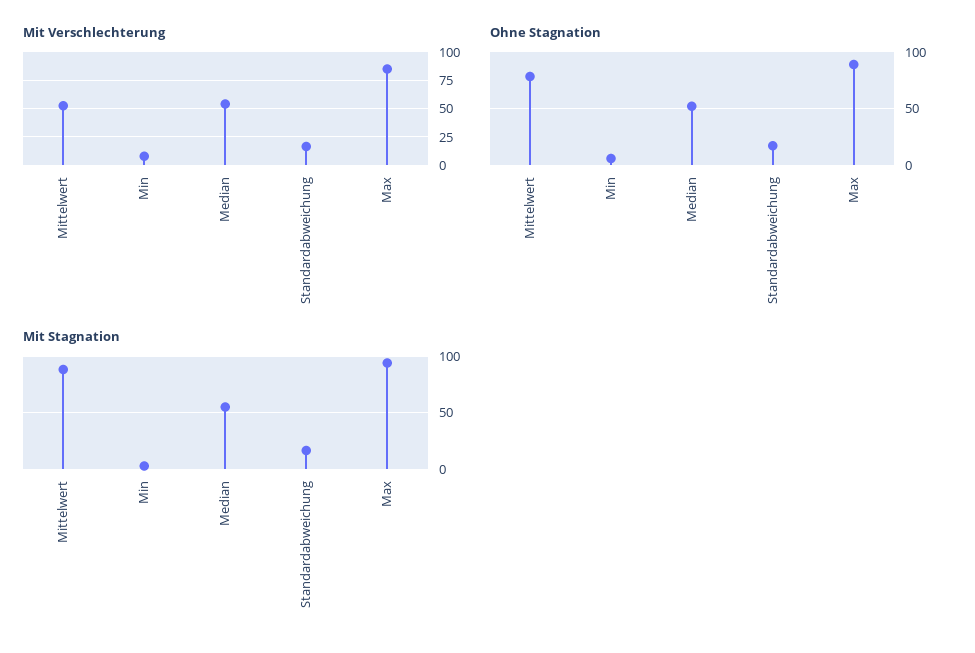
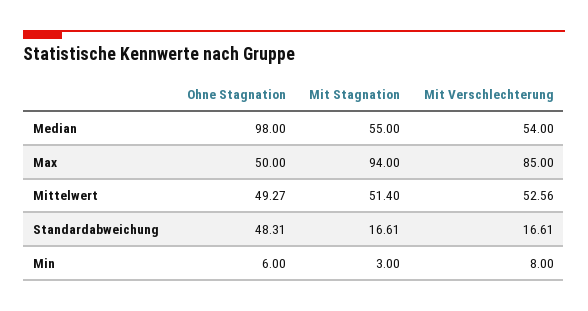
  {
    "Mit Verschlechterung": {
      "Mittelwert": 52.56,
      "Min": 8,
      "Median": 54,
      "Standardabweichung": 16.61,
      "Max": 85
    },
    "Ohne Stagnation": {
-     "Mittelwert": 80,
+     "Mittelwert": 49.27,
      "Min": 6,
-     "Median": 50,
+     "Median": 98,
-     "Standardabweichung": 20,
+     "Standardabweichung": 48.31,
-     "Max": 90
+     "Max": 50
    },
    "Mit Stagnation": {
-     "Mittelwert": 90,
+     "Mittelwert": 51.4,
      "Min": 3,
      "Median": 55,
      "Standardabweichung": 16.61,
      "Max": 94
    }
  }

